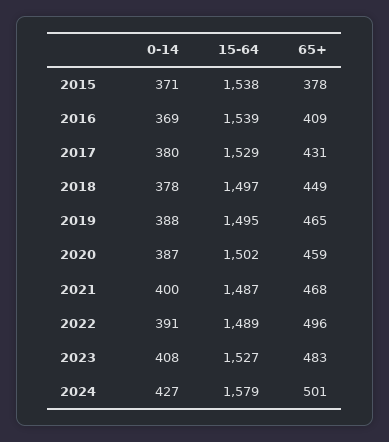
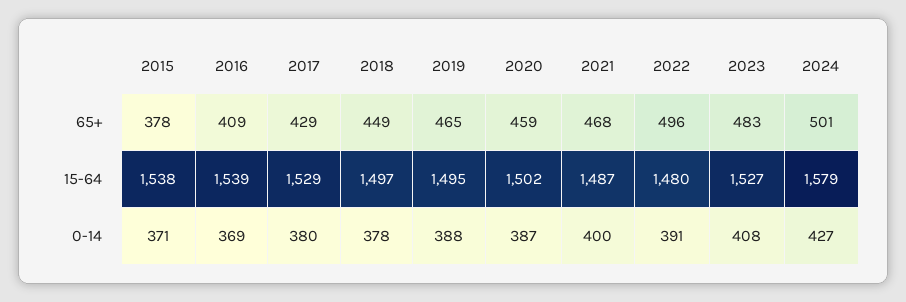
  {
    "0-14": {
      "2015": 371,
      "2016": 369,
      "2017": 380,
      "2018": 378,
      "2019": 388,
      "2020": 387,
      "2021": 400,
      "2022": 391,
      "2023": 408,
      "2024": 427
    },
    "15-64": {
      "2015": 1538,
      "2016": 1539,
      "2017": 1529,
      "2018": 1497,
      "2019": 1495,
      "2020": 1502,
      "2021": 1487,
-     "2022": 1489,
+     "2022": 1480,
      "2023": 1527,
      "2024": 1579
    },
    "65+": {
      "2015": 378,
      "2016": 409,
-     "2017": 431,
+     "2017": 429,
      "2018": 449,
      "2019": 465,
      "2020": 459,
      "2021": 468,
      "2022": 496,
      "2023": 483,
      "2024": 501
    }
  }

